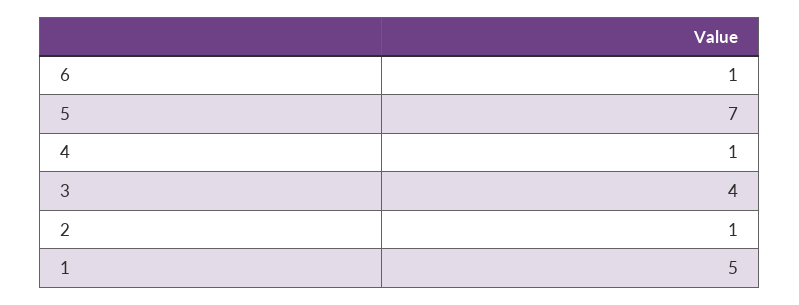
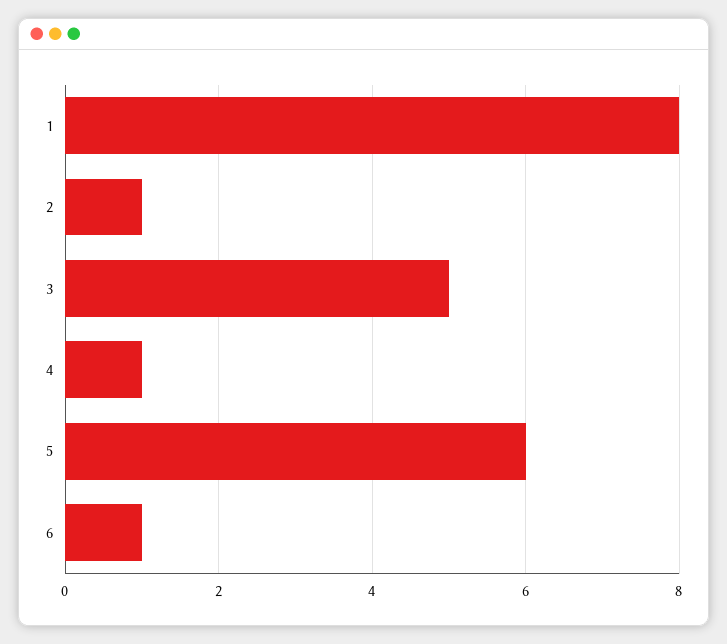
  {
    "6": 1,
-   "5": 7,
+   "5": 6,
    "4": 1,
-   "3": 4,
+   "3": 5,
    "2": 1,
-   "1": 5
+   "1": 8
  }

